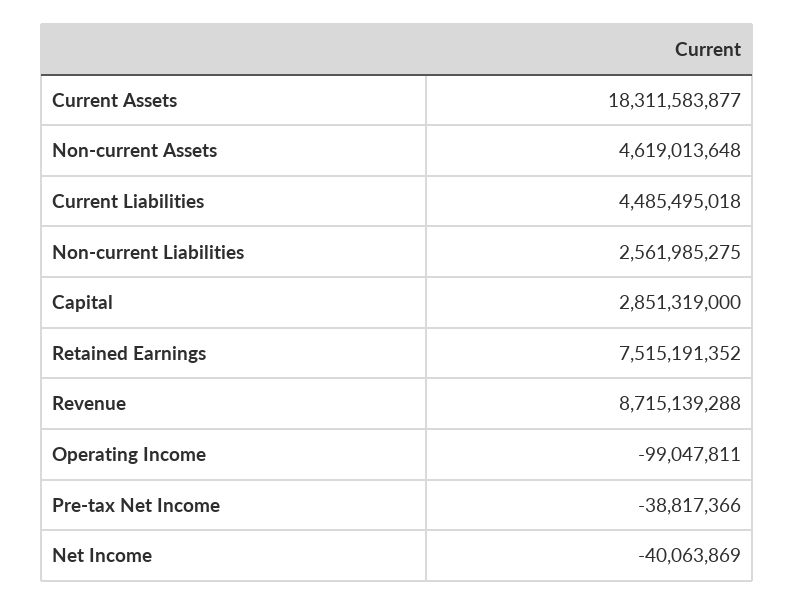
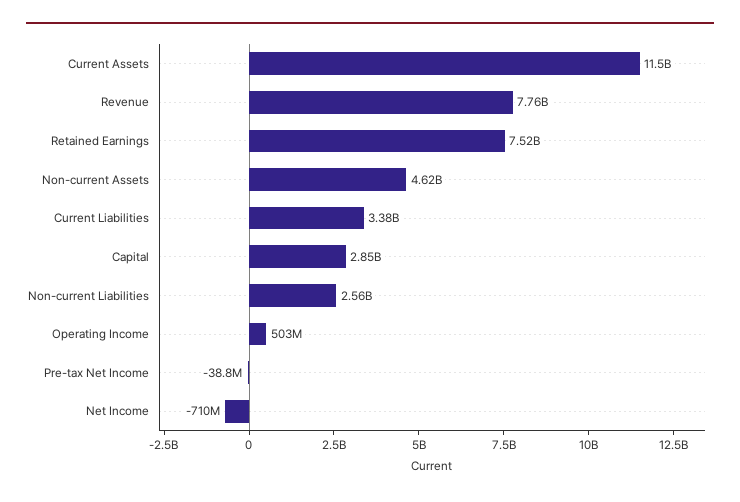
  {
-   "Current Assets": 18311583877,
+   "Current Assets": 11500000000,
    "Non-current Assets": 4619013648,
-   "Current Liabilities": 4485495018,
+   "Current Liabilities": 3380000000,
    "Non-current Liabilities": 2561985275,
    "Capital": 2851319000,
    "Retained Earnings": 7515191352,
-   "Revenue": 8715139288,
+   "Revenue": 7760000000,
-   "Operating Income": -99047811,
+   "Operating Income": 503000000,
    "Pre-tax Net Income": -38817366,
-   "Net Income": -40063869
+   "Net Income": -710000000
  }

